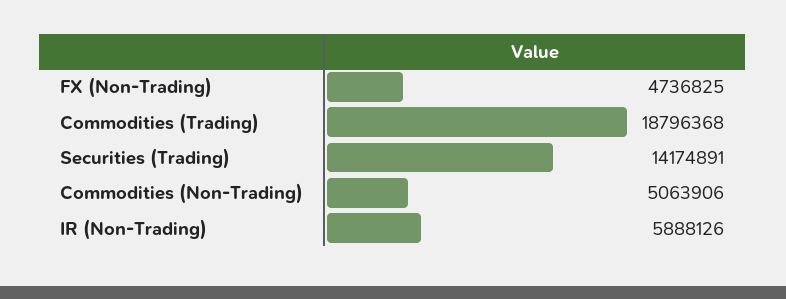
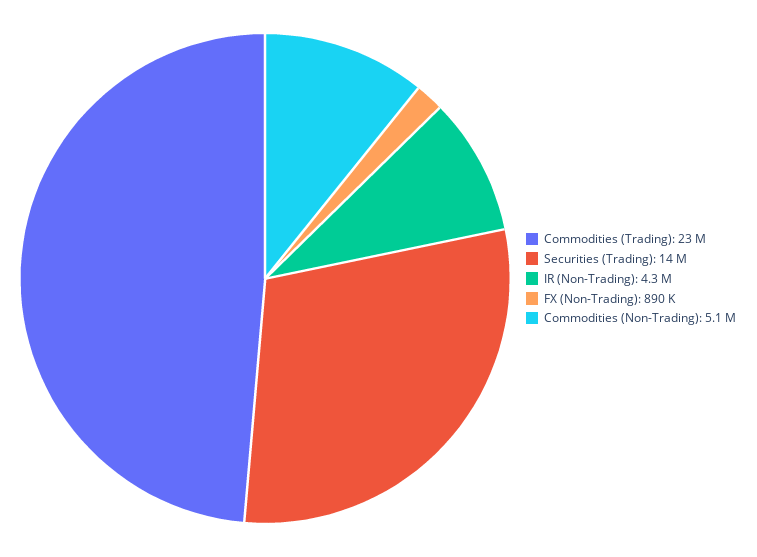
  {
-   "FX (Non-Trading)": 4736825,
+   "FX (Non-Trading)": 890000,
-   "Commodities (Trading)": 18796368,
+   "Commodities (Trading)": 23000000,
    "Securities (Trading)": 14174891,
    "Commodities (Non-Trading)": 5063906,
-   "IR (Non-Trading)": 5888126
+   "IR (Non-Trading)": 4300000
  }

